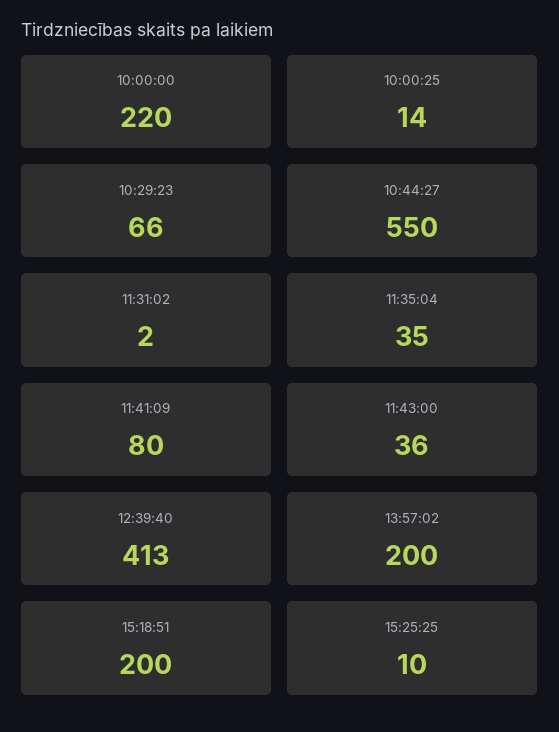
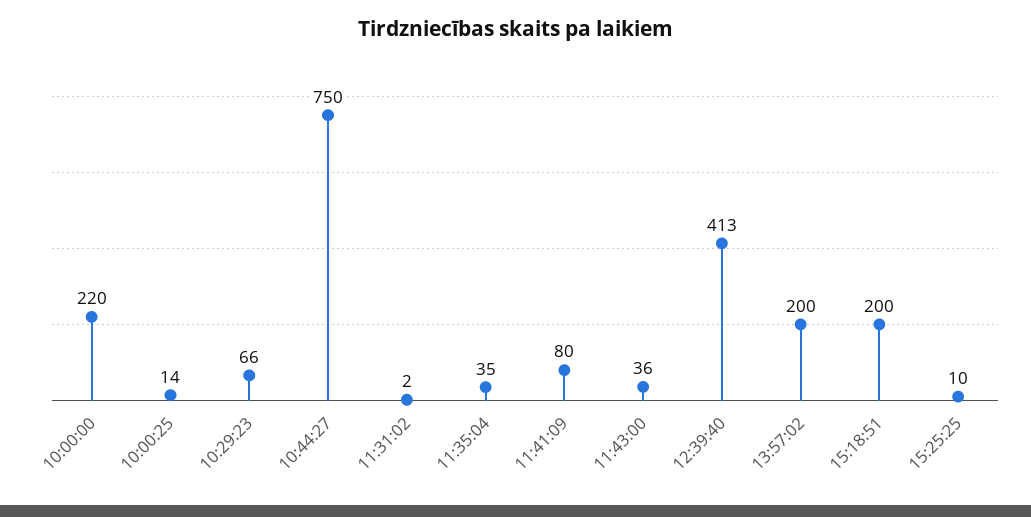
  {
    "10:00:00": 220,
    "10:00:25": 14,
    "10:29:23": 66,
-   "10:44:27": 550,
+   "10:44:27": 750,
    "11:31:02": 2,
    "11:35:04": 35,
    "11:41:09": 80,
    "11:43:00": 36,
    "12:39:40": 413,
    "13:57:02": 200,
    "15:18:51": 200,
    "15:25:25": 10
  }

